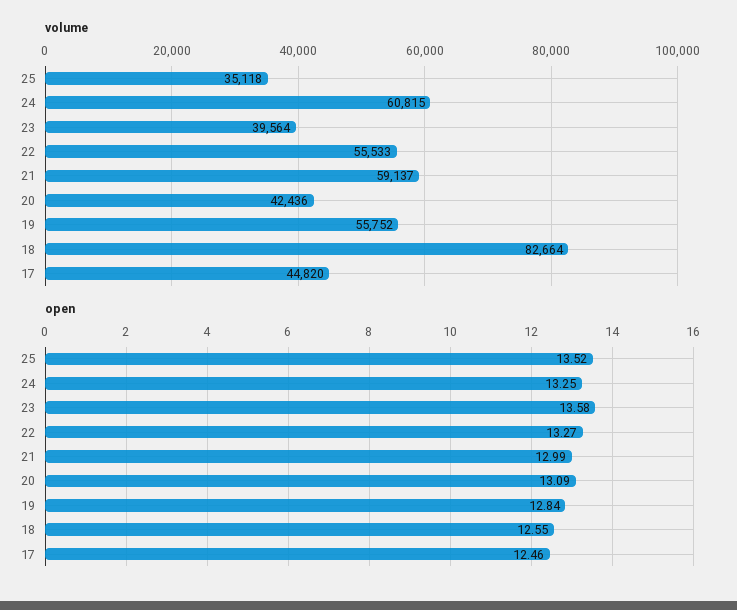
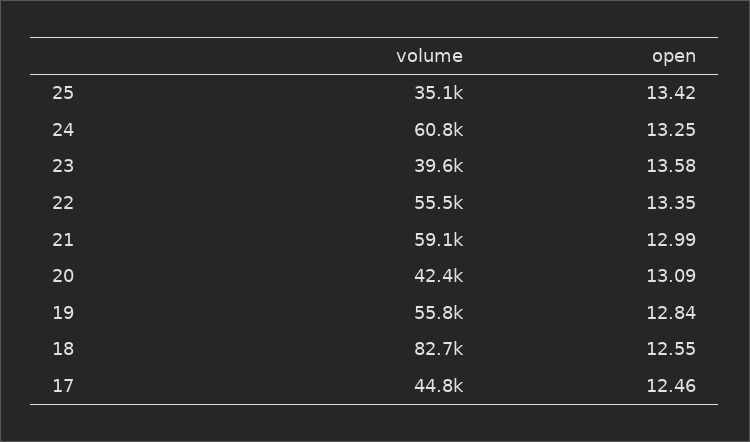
  {
    "volume": {
      "25": 35118,
      "24": 60815,
      "23": 39564,
      "22": 55533,
      "21": 59137,
      "20": 42436,
      "19": 55752,
      "18": 82664,
      "17": 44820
    },
    "open": {
-     "25": 13.52,
+     "25": 13.42,
      "24": 13.25,
      "23": 13.58,
-     "22": 13.27,
+     "22": 13.35,
      "21": 12.99,
      "20": 13.09,
      "19": 12.84,
      "18": 12.55,
      "17": 12.46
    }
  }

